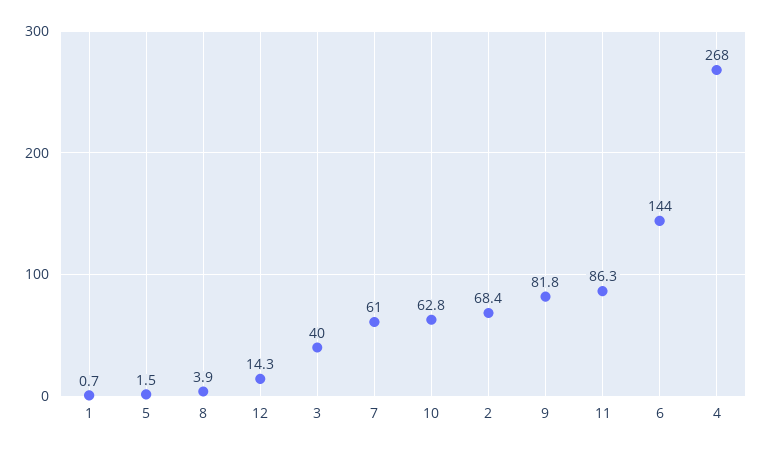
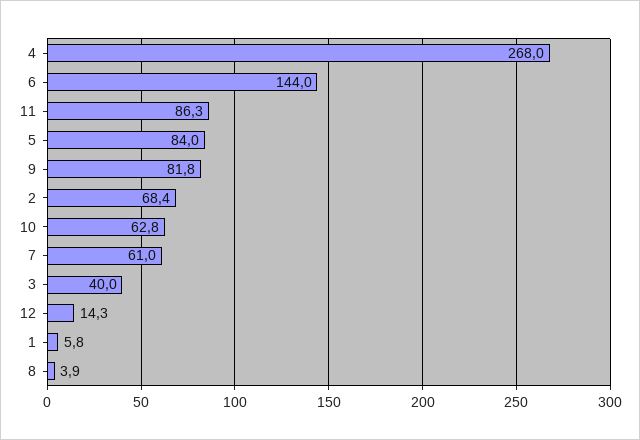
  {
-   "1": 0.7,
+   "1": 5.8,
-   "5": 1.5,
+   "5": 84,
    "8": 3.9,
    "12": 14.3,
    "3": 40,
    "7": 61,
    "10": 62.8,
    "2": 68.4,
    "9": 81.8,
    "11": 86.3,
    "6": 144,
    "4": 268
  }

